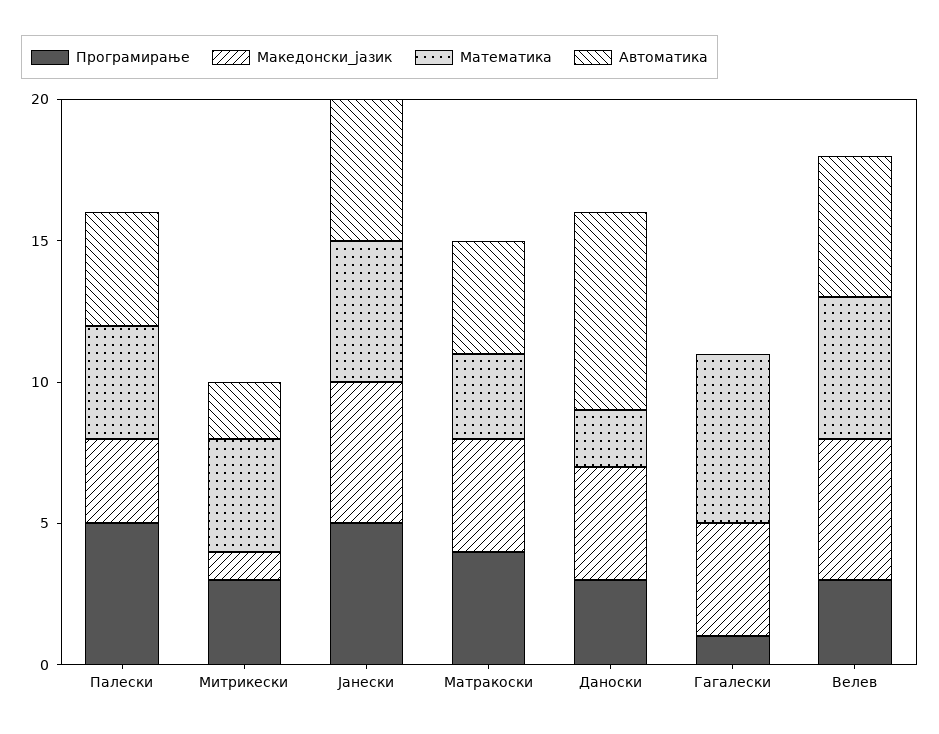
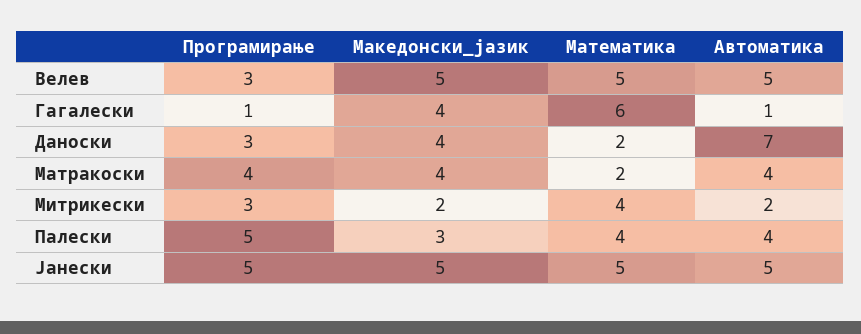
  {
    "Програмирање": {
      "Палески": 5,
      "Митрикески": 3,
      "Јанески": 5,
      "Матракоски": 4,
      "Даноски": 3,
      "Гагалески": 1,
      "Велев": 3
    },
    "Македонски_јазик": {
      "Палески": 3,
-     "Митрикески": 1,
+     "Митрикески": 2,
      "Јанески": 5,
      "Матракоски": 4,
      "Даноски": 4,
      "Гагалески": 4,
      "Велев": 5
    },
    "Математика": {
      "Палески": 4,
      "Митрикески": 4,
      "Јанески": 5,
-     "Матракоски": 3,
+     "Матракоски": 2,
      "Даноски": 2,
      "Гагалески": 6,
      "Велев": 5
    },
    "Автоматика": {
      "Палески": 4,
      "Митрикески": 2,
      "Јанески": 5,
      "Матракоски": 4,
      "Даноски": 7,
-     "Гагалески": 0,
+     "Гагалески": 1,
      "Велев": 5
    }
  }

